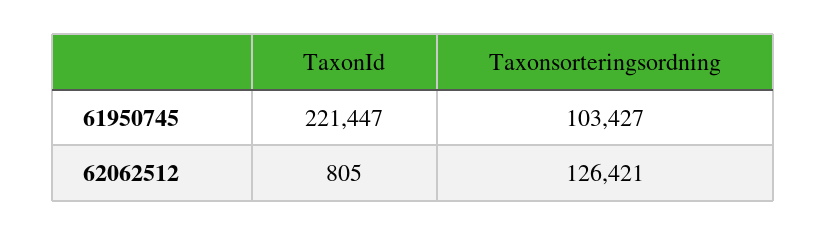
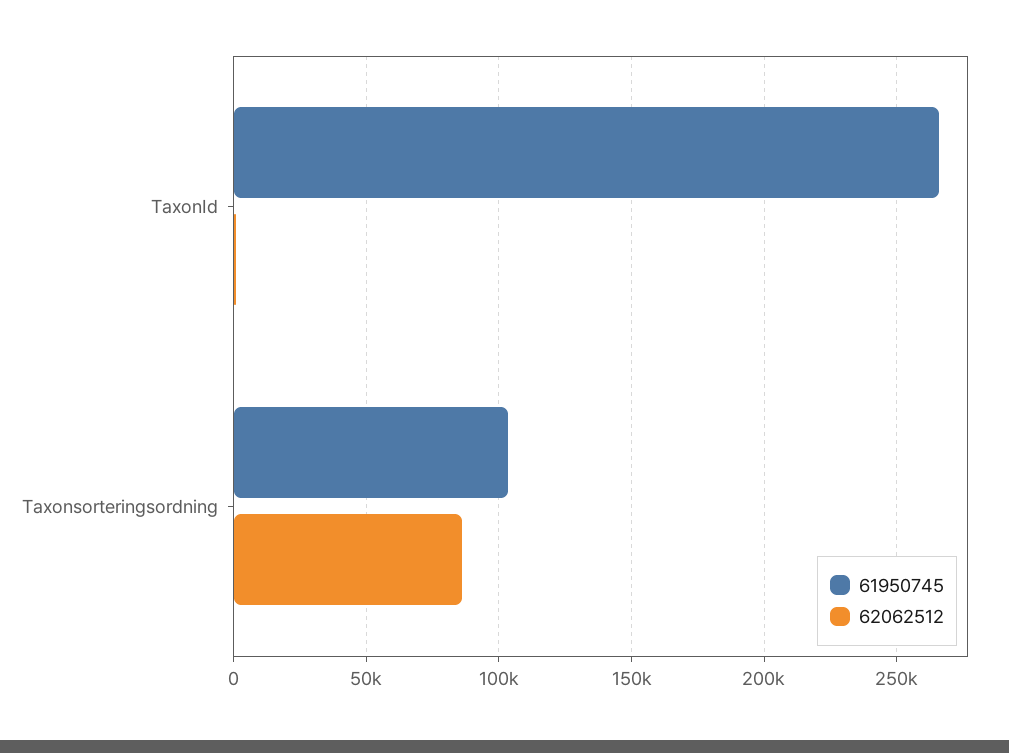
  {
    "61950745": {
-     "TaxonId": 221447,
+     "TaxonId": 265000,
      "Taxonsorteringsordning": 103427
    },
    "62062512": {
      "TaxonId": 805,
-     "Taxonsorteringsordning": 126421
+     "Taxonsorteringsordning": 85000
    }
  }

